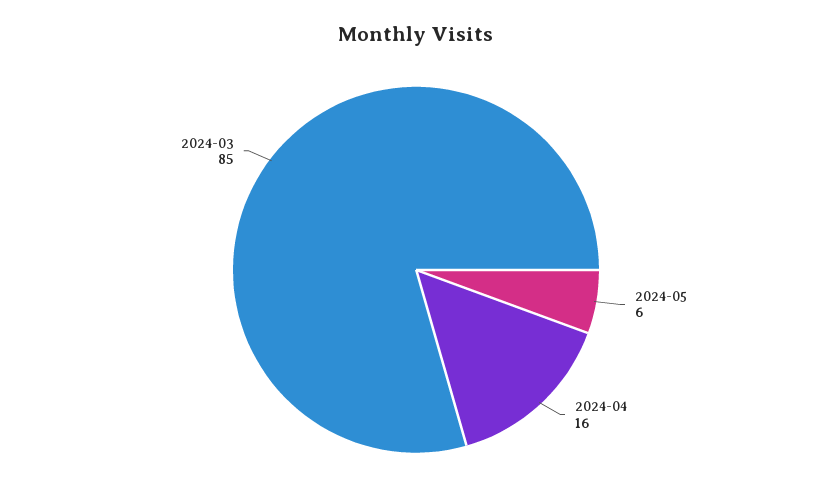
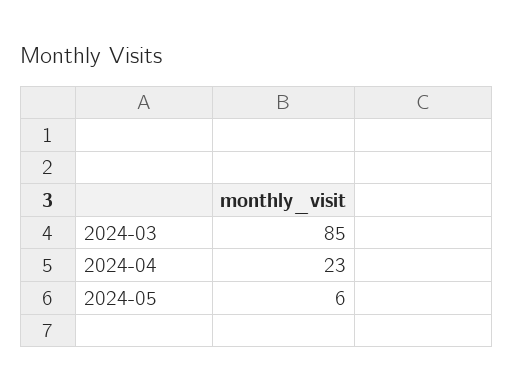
  {
    "2024-05": 6,
-   "2024-04": 16,
+   "2024-04": 23,
    "2024-03": 85
  }

